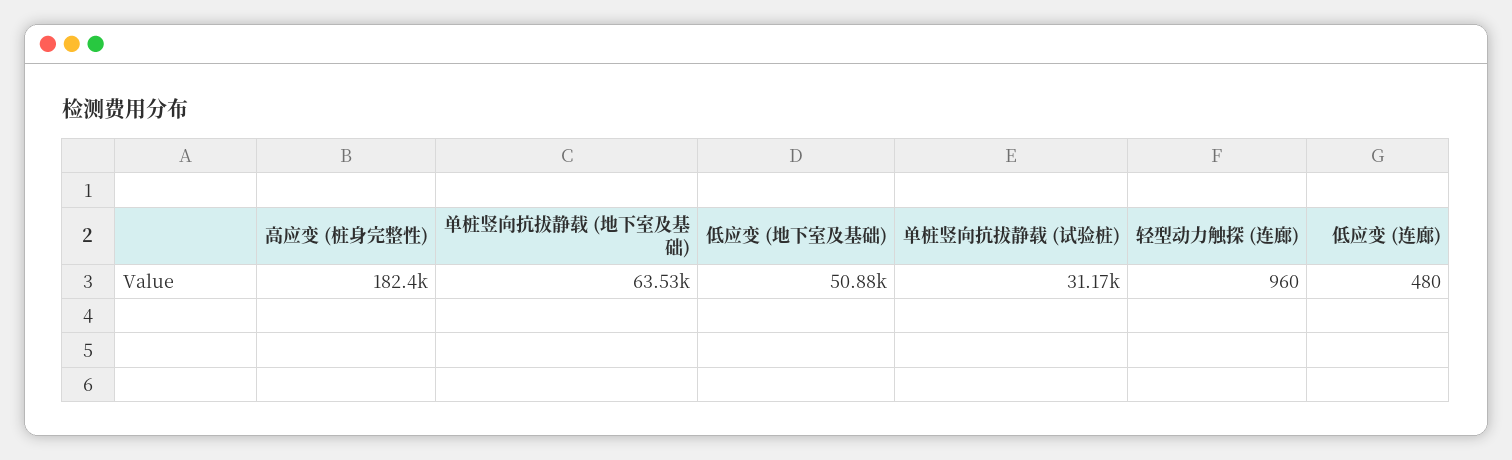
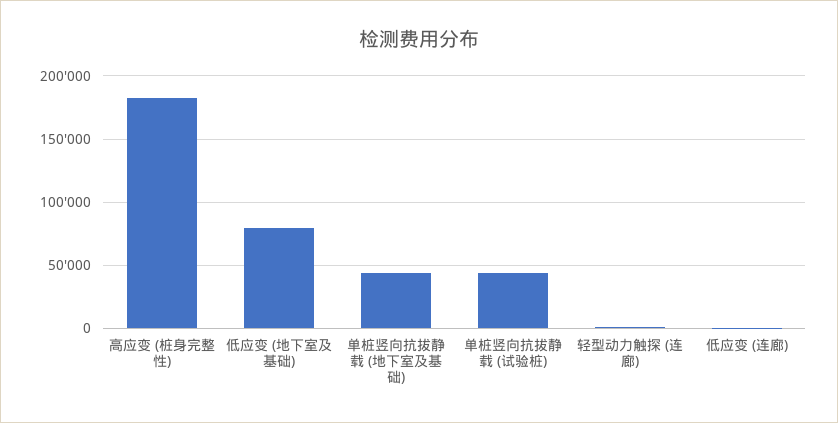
  {
    "高应变 (桩身完整性)": 182400,
-   "单桩竖向抗拔静载 (地下室及基础)": 63530,
+   "单桩竖向抗拔静载 (地下室及基础)": 45000,
-   "低应变 (地下室及基础)": 50880,
+   "低应变 (地下室及基础)": 80000,
-   "单桩竖向抗拔静载 (试验桩)": 31170,
+   "单桩竖向抗拔静载 (试验桩)": 45000,
    "轻型动力触探 (连廊)": 960,
    "低应变 (连廊)": 480
  }

